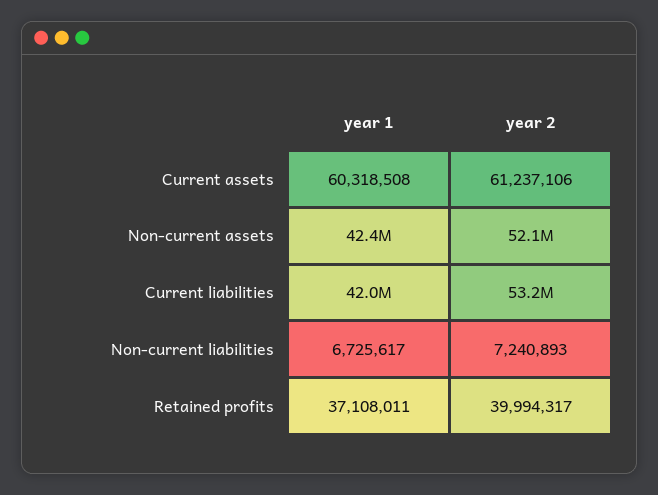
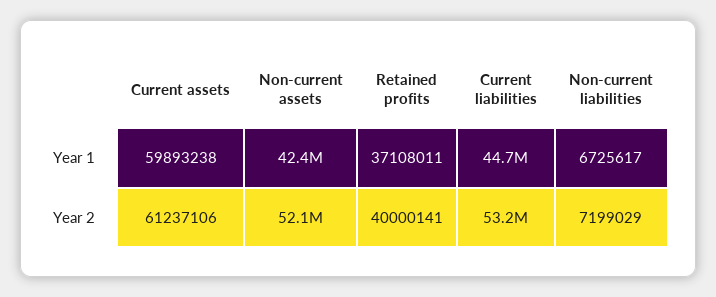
  {
    "year 1": {
-     "Current assets": 60318508,
+     "Current assets": 59893238,
      "Non-current assets": 42400000,
-     "Current liabilities": 42000000,
+     "Current liabilities": 44700000,
      "Non-current liabilities": 6725617,
      "Retained profits": 37108011
    },
    "year 2": {
      "Current assets": 61237106,
      "Non-current assets": 52100000,
      "Current liabilities": 53200000,
-     "Non-current liabilities": 7240893,
+     "Non-current liabilities": 7199029,
-     "Retained profits": 39994317
+     "Retained profits": 40000141
    }
  }

